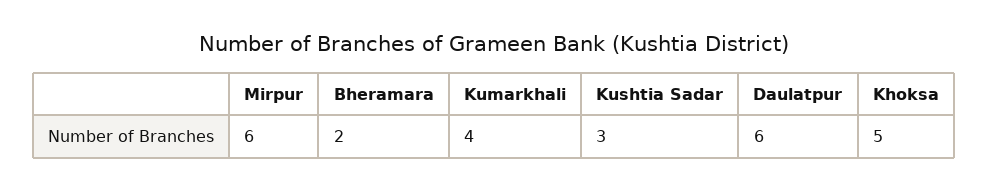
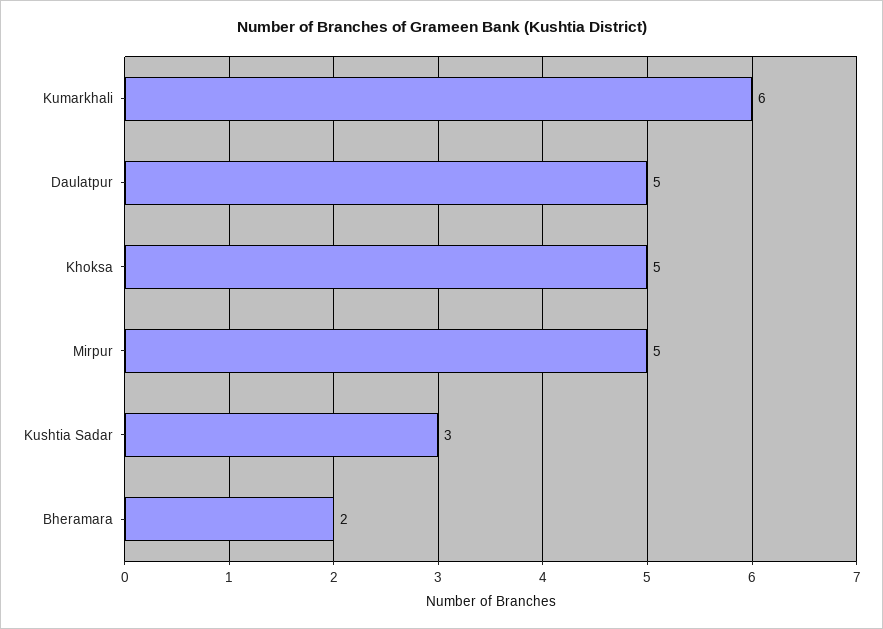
  {
-   "Mirpur": 6,
+   "Mirpur": 5,
    "Bheramara": 2,
-   "Kumarkhali": 4,
+   "Kumarkhali": 6,
    "Kushtia Sadar": 3,
-   "Daulatpur": 6,
+   "Daulatpur": 5,
    "Khoksa": 5
  }

